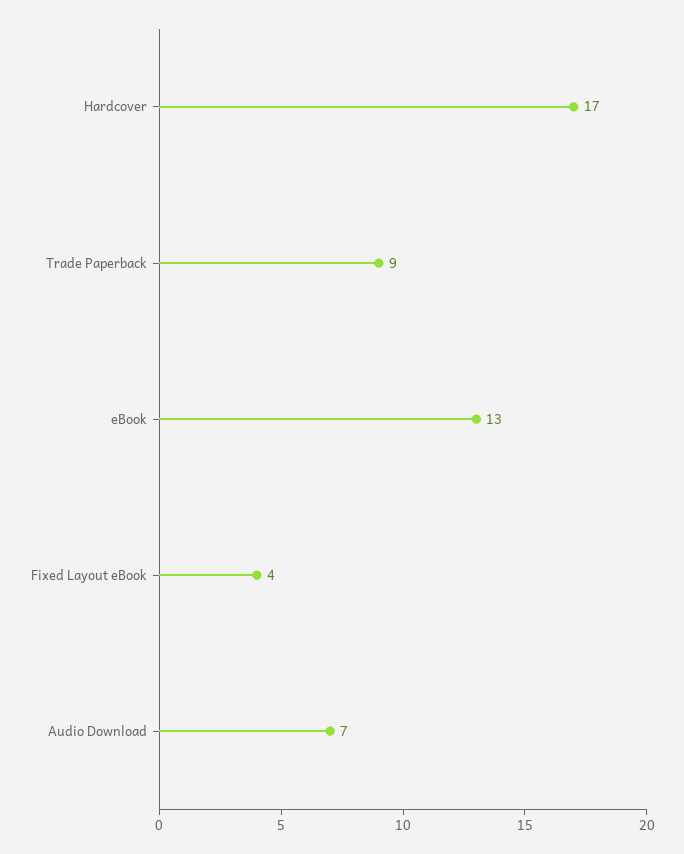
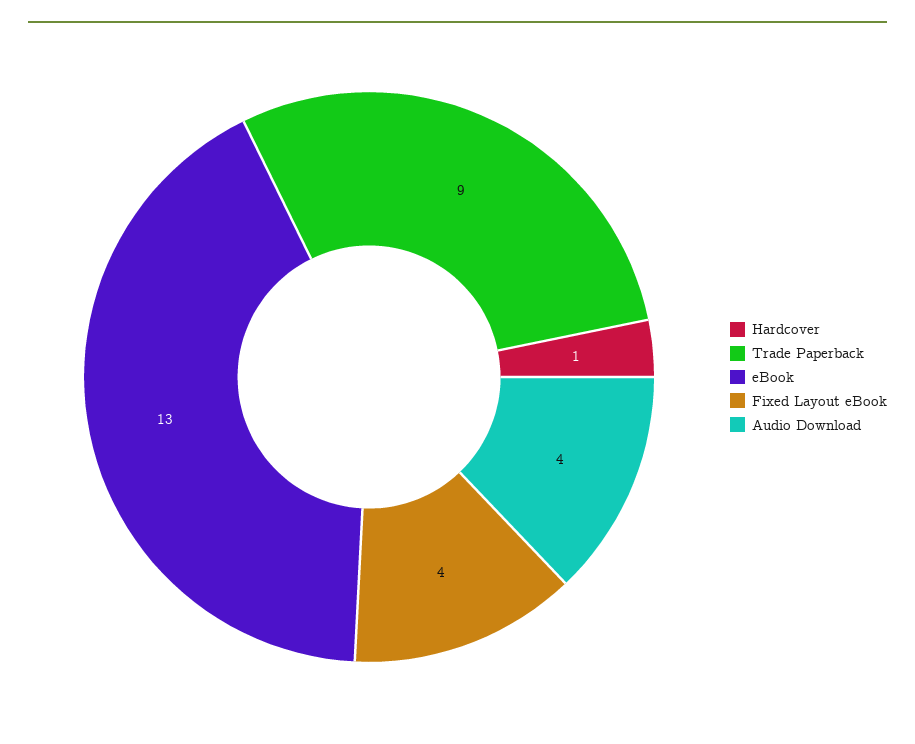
  {
-   "Hardcover": 17,
+   "Hardcover": 1,
    "Trade Paperback": 9,
    "eBook": 13,
    "Fixed Layout eBook": 4,
-   "Audio Download": 7
+   "Audio Download": 4
  }

